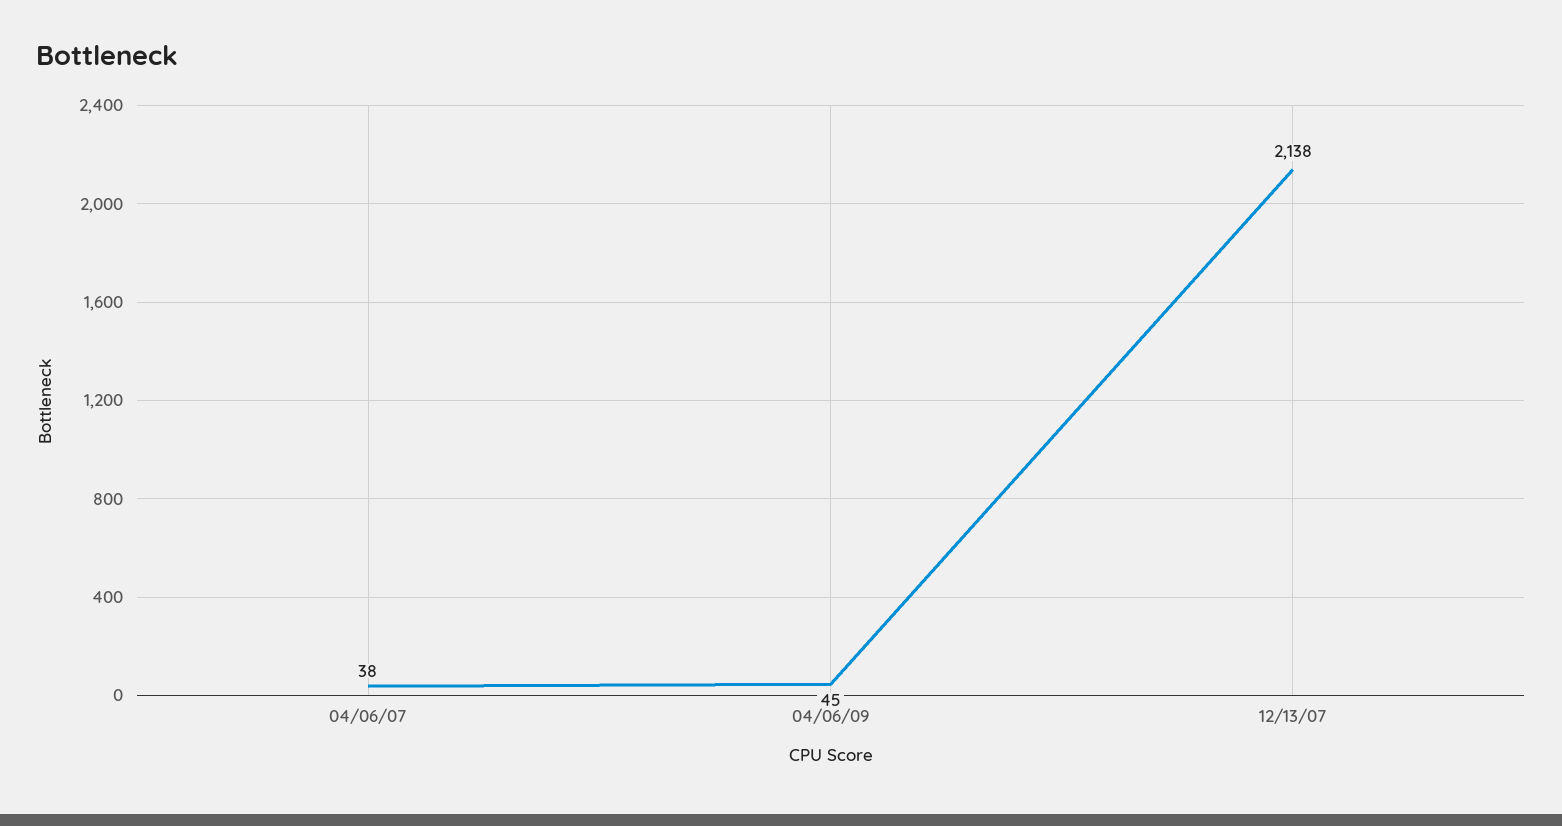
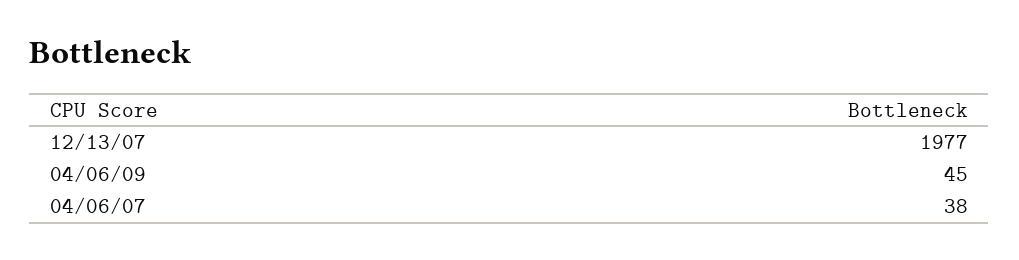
  {
    "04/06/07": 38,
    "04/06/09": 45,
-   "12/13/07": 2138
+   "12/13/07": 1977
  }

